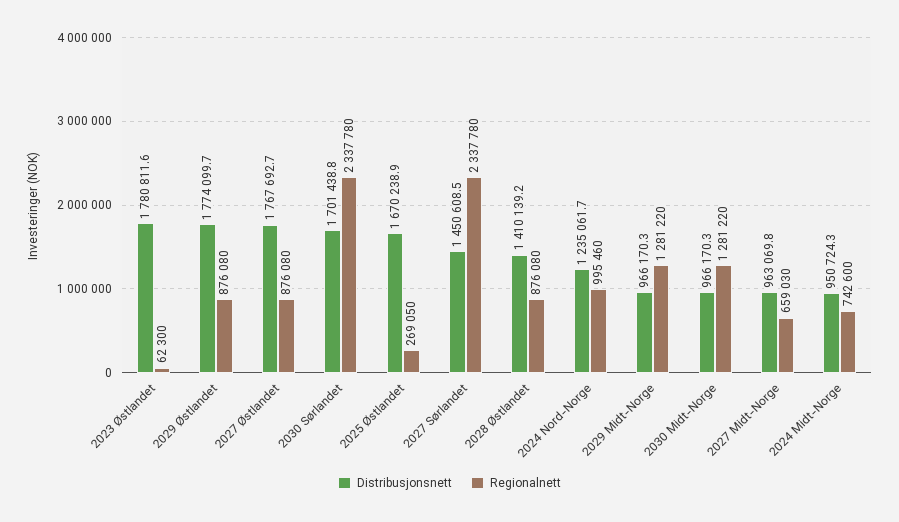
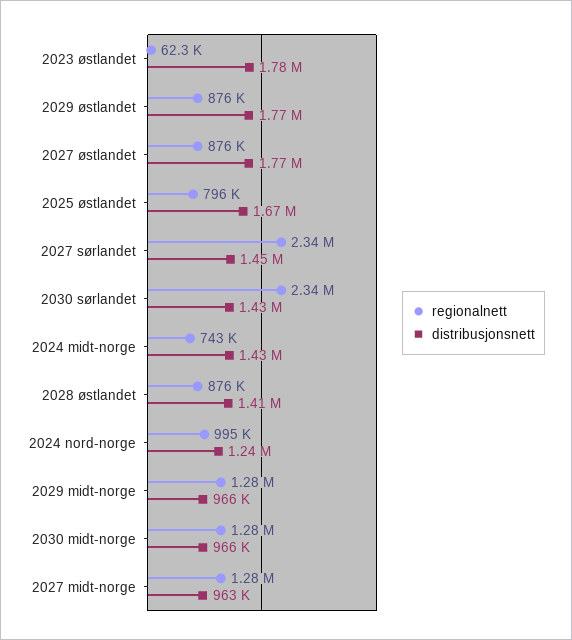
  {
    "Distribusjonsnett": {
      "2023 Østlandet": 1780811.6,
      "2029 Østlandet": 1774099.7,
      "2027 Østlandet": 1767692.7,
-     "2030 Sørlandet": 1701438.8,
+     "2030 Sørlandet": 1430000,
      "2025 Østlandet": 1670238.9,
      "2027 Sørlandet": 1450608.5,
      "2028 Østlandet": 1410139.2,
      "2024 Nord-Norge": 1235061.7,
      "2029 Midt-Norge": 966170.3,
      "2030 Midt-Norge": 966170.3,
      "2027 Midt-Norge": 963069.8,
-     "2024 Midt-Norge": 950724.3
+     "2024 Midt-Norge": 1430000
    },
    "Regionalnett": {
      "2023 Østlandet": 62300,
      "2029 Østlandet": 876080,
      "2027 Østlandet": 876080,
      "2030 Sørlandet": 2337780,
-     "2025 Østlandet": 269050,
+     "2025 Østlandet": 796000,
      "2027 Sørlandet": 2337780,
      "2028 Østlandet": 876080,
      "2024 Nord-Norge": 995460,
      "2029 Midt-Norge": 1281220,
      "2030 Midt-Norge": 1281220,
-     "2027 Midt-Norge": 659030,
+     "2027 Midt-Norge": 1280000,
      "2024 Midt-Norge": 742600
    }
  }

